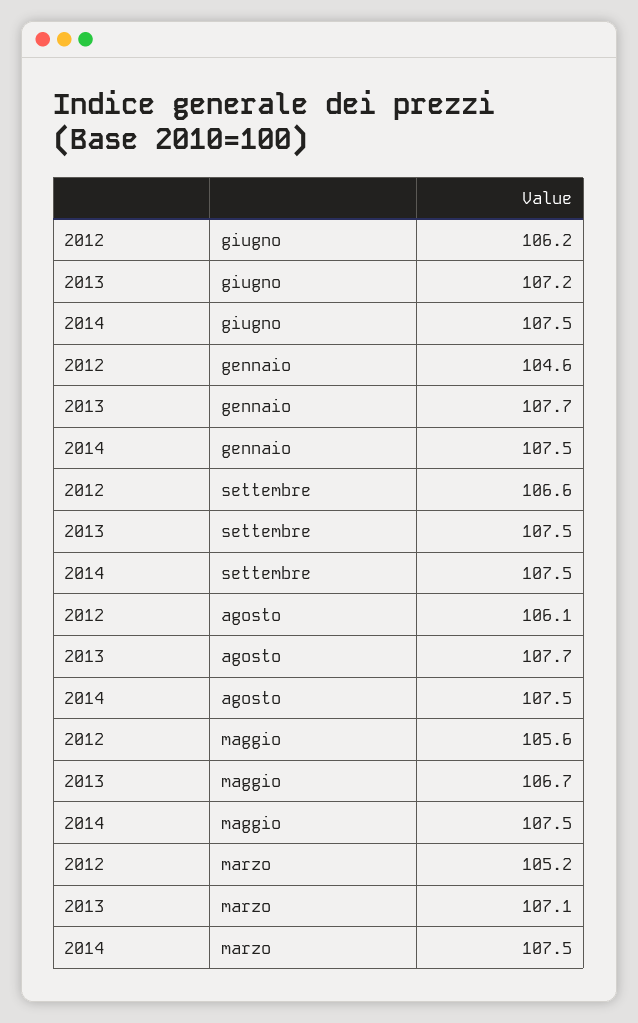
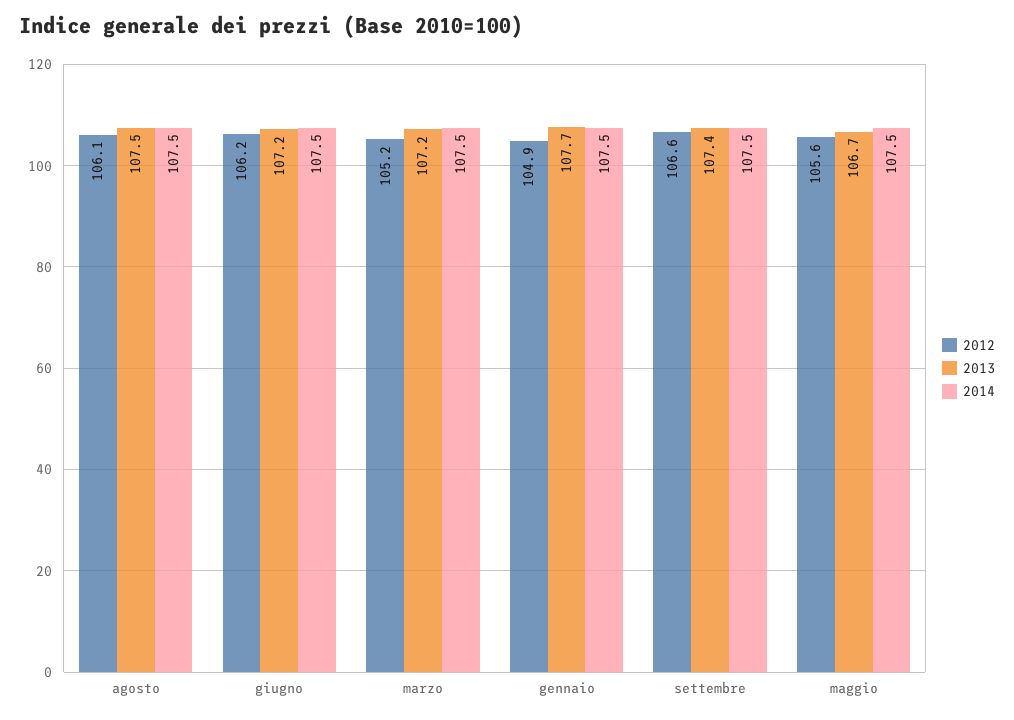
  {
    "2012": {
      "giugno": 106.2,
-     "gennaio": 104.6,
+     "gennaio": 104.9,
      "settembre": 106.6,
      "agosto": 106.1,
      "maggio": 105.6,
      "marzo": 105.2
    },
    "2013": {
      "giugno": 107.2,
      "gennaio": 107.7,
-     "settembre": 107.5,
+     "settembre": 107.4,
-     "agosto": 107.7,
+     "agosto": 107.5,
      "maggio": 106.7,
-     "marzo": 107.1
+     "marzo": 107.2
    },
    "2014": {
      "giugno": 107.5,
      "gennaio": 107.5,
      "settembre": 107.5,
      "agosto": 107.5,
      "maggio": 107.5,
      "marzo": 107.5
    }
  }

